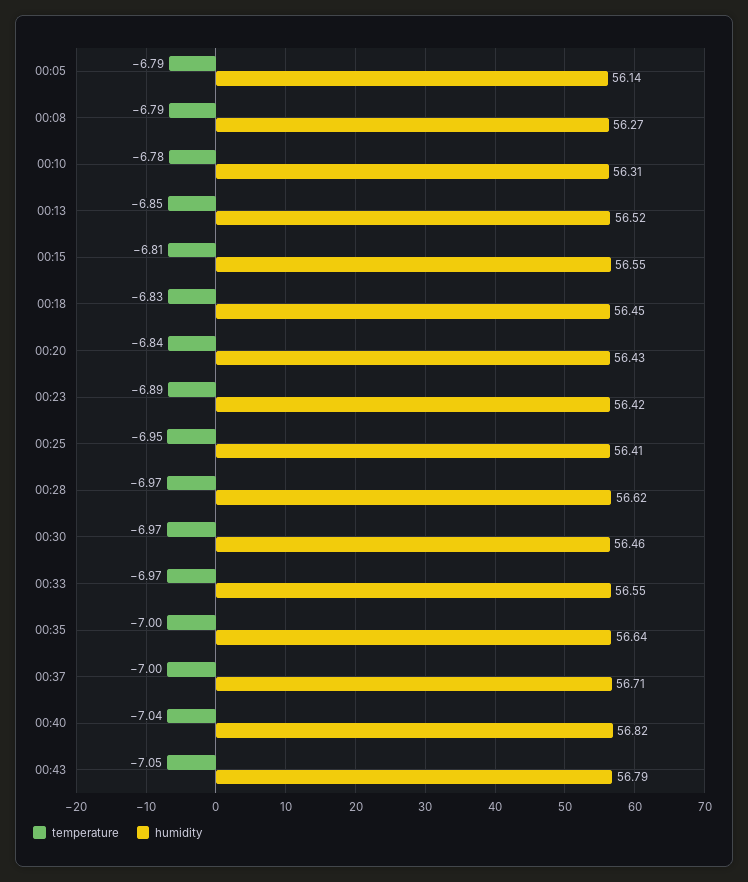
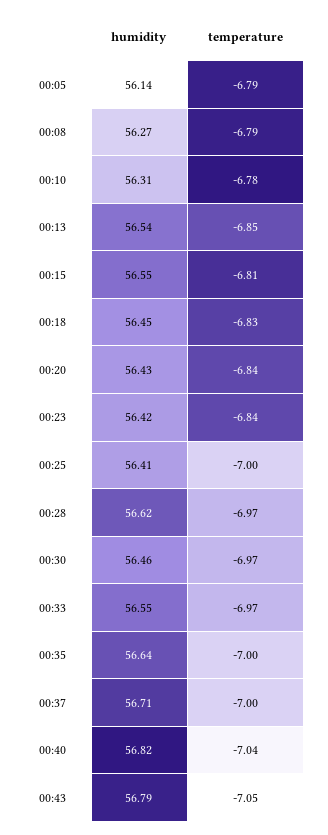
  {
    "temperature": {
      "00:05": -6.79,
      "00:08": -6.79,
      "00:10": -6.78,
      "00:13": -6.85,
      "00:15": -6.81,
      "00:18": -6.83,
      "00:20": -6.84,
-     "00:23": -6.89,
+     "00:23": -6.84,
-     "00:25": -6.95,
+     "00:25": -7,
      "00:28": -6.97,
      "00:30": -6.97,
      "00:33": -6.97,
      "00:35": -7,
      "00:37": -7,
      "00:40": -7.04,
      "00:43": -7.05
    },
    "humidity": {
      "00:05": 56.14,
      "00:08": 56.27,
      "00:10": 56.31,
-     "00:13": 56.52,
+     "00:13": 56.54,
      "00:15": 56.55,
      "00:18": 56.45,
      "00:20": 56.43,
      "00:23": 56.42,
      "00:25": 56.41,
      "00:28": 56.62,
      "00:30": 56.46,
      "00:33": 56.55,
      "00:35": 56.64,
      "00:37": 56.71,
      "00:40": 56.82,
      "00:43": 56.79
    }
  }

